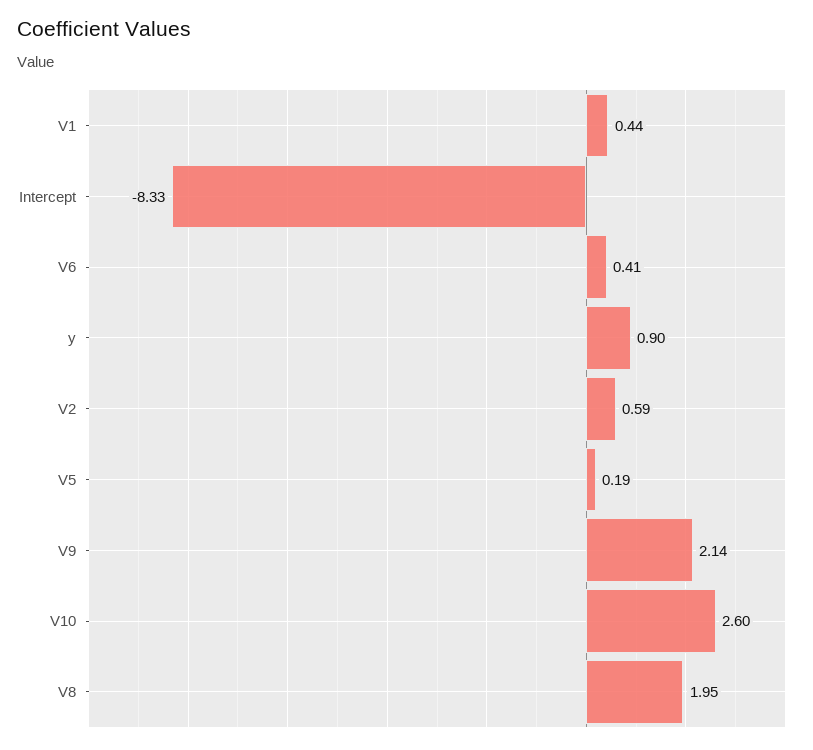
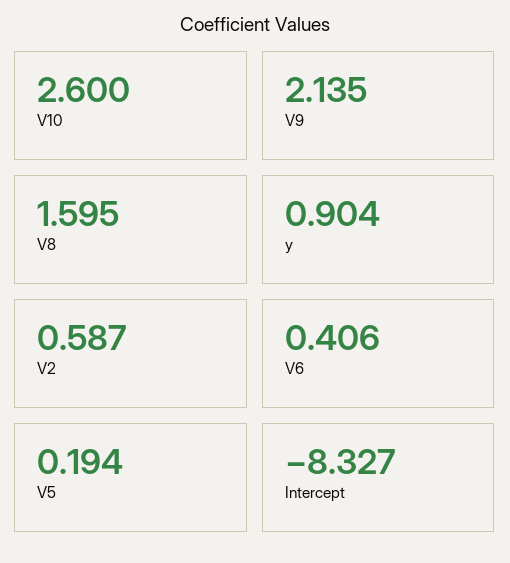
  {
-   "V1": 0.44,
    "Intercept": -8.327,
    "V6": 0.406,
    "y": 0.904,
    "V2": 0.587,
    "V5": 0.194,
    "V9": 2.135,
    "V10": 2.6,
-   "V8": 1.95
+   "V8": 1.595
  }

